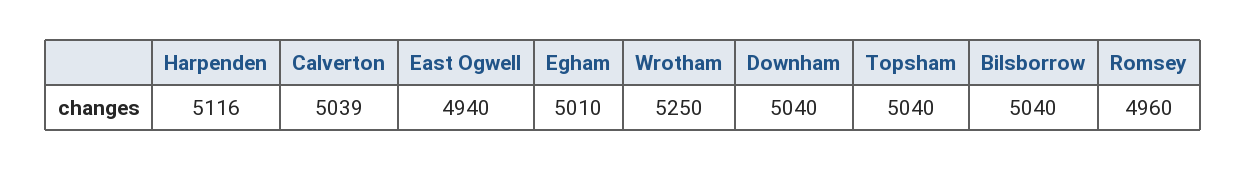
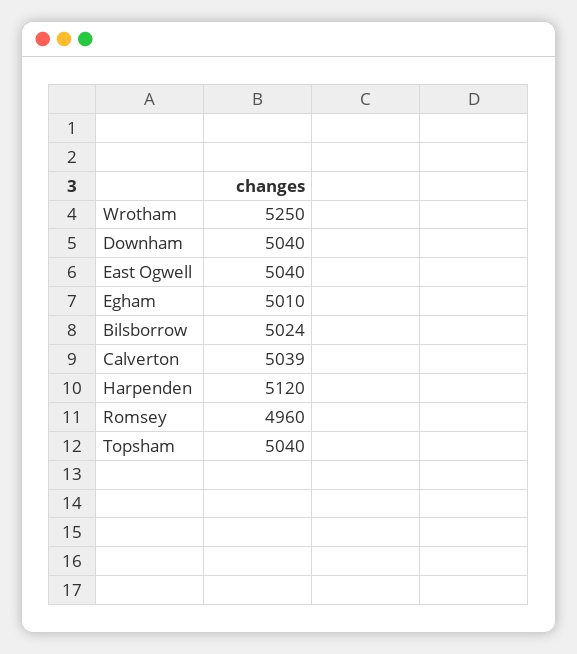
  {
-   "Harpenden": 5116,
+   "Harpenden": 5120,
    "Calverton": 5039,
-   "East Ogwell": 4940,
+   "East Ogwell": 5040,
    "Egham": 5010,
    "Wrotham": 5250,
    "Downham": 5040,
    "Topsham": 5040,
-   "Bilsborrow": 5040,
+   "Bilsborrow": 5024,
    "Romsey": 4960
  }

